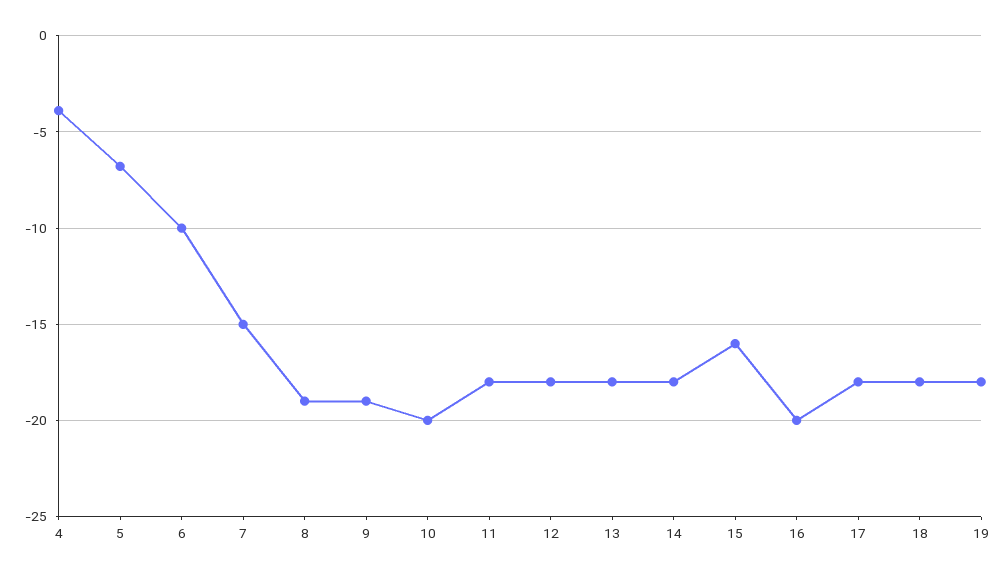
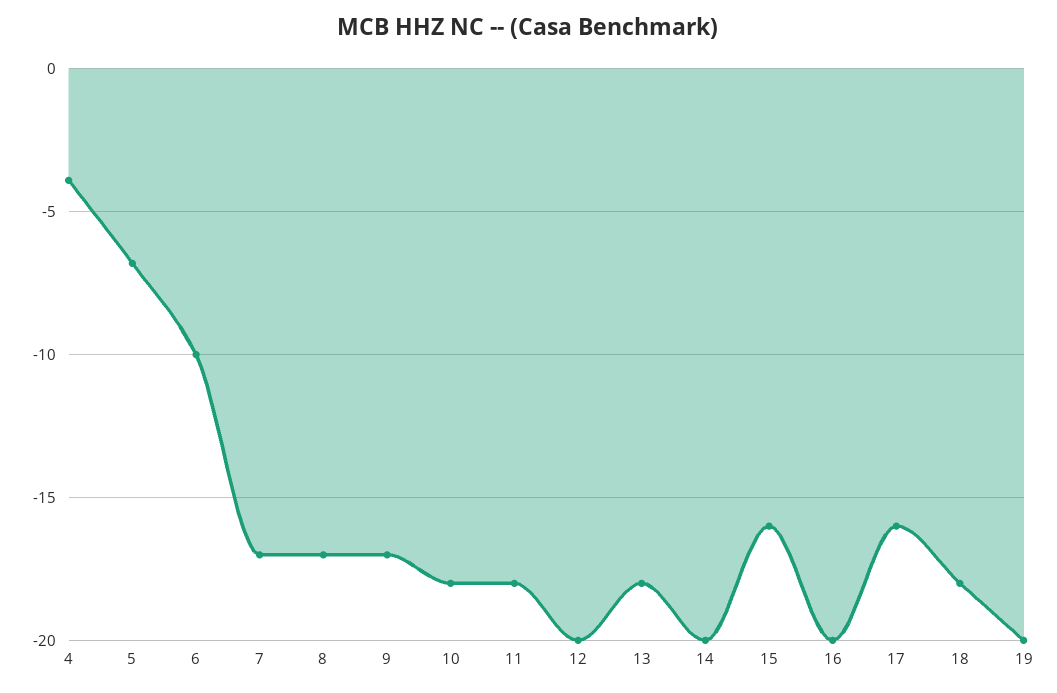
  {
    "4": -4,
    "5": -7,
    "6": -10,
-   "7": -15,
+   "7": -17,
-   "8": -19,
+   "8": -17,
-   "9": -19,
+   "9": -17,
-   "10": -20,
+   "10": -18,
    "11": -18,
-   "12": -18,
+   "12": -20,
    "13": -18,
-   "14": -18,
+   "14": -20,
    "15": -16,
    "16": -20,
-   "17": -18,
+   "17": -16,
    "18": -18,
-   "19": -18
+   "19": -20
  }

